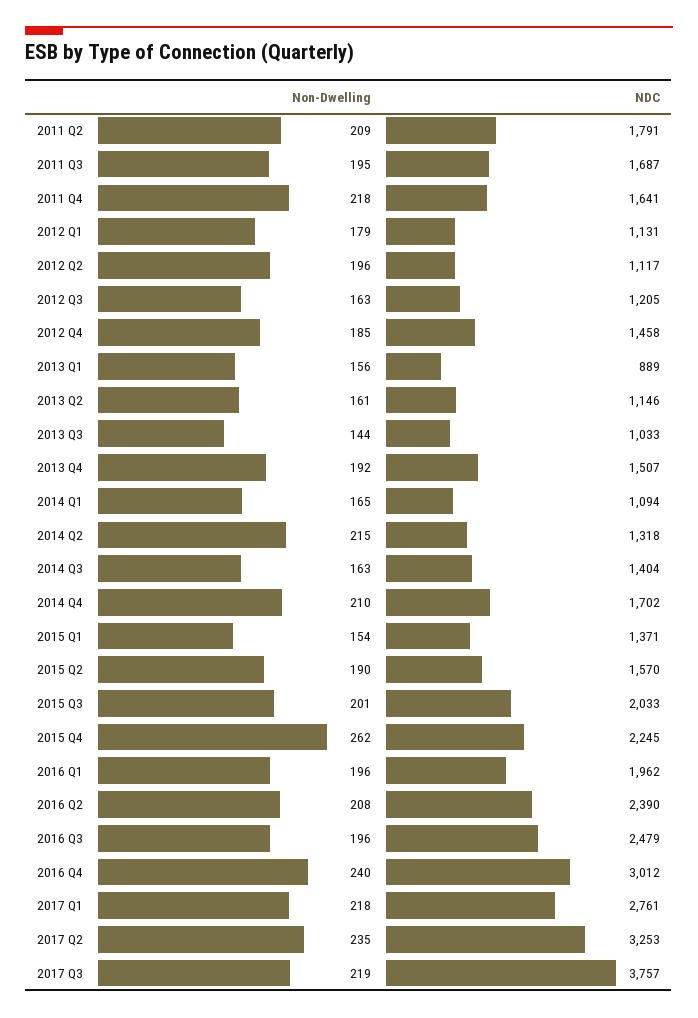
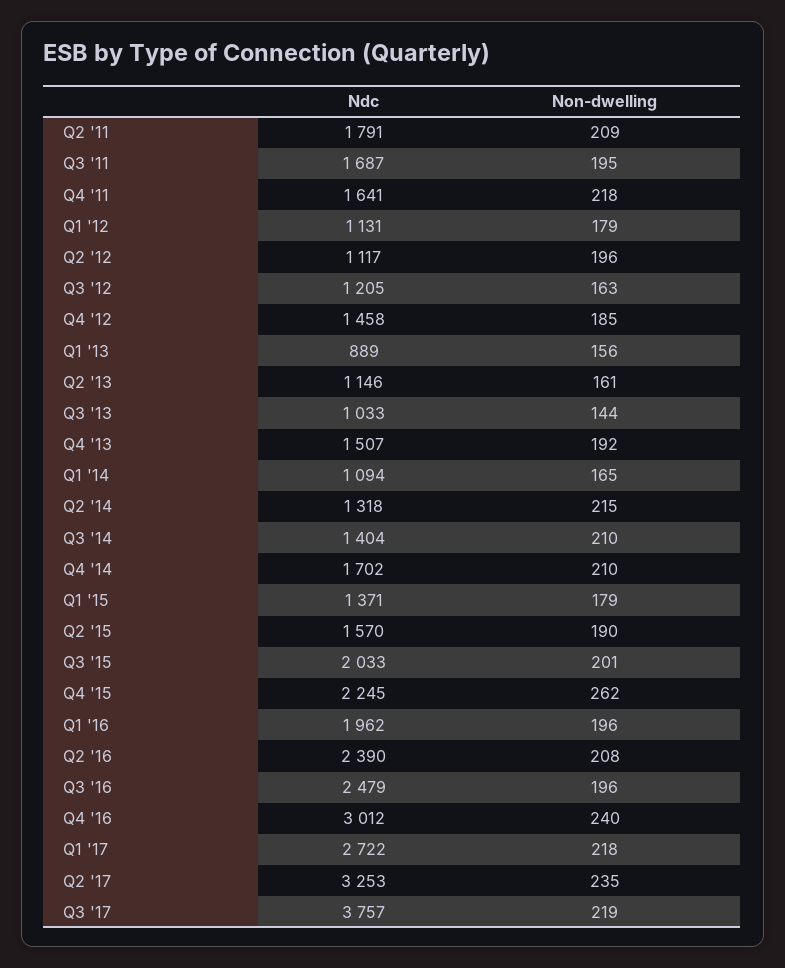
  {
    "Non-Dwelling": {
      "2011 Q2": 209,
      "2011 Q3": 195,
      "2011 Q4": 218,
      "2012 Q1": 179,
      "2012 Q2": 196,
      "2012 Q3": 163,
      "2012 Q4": 185,
      "2013 Q1": 156,
      "2013 Q2": 161,
      "2013 Q3": 144,
      "2013 Q4": 192,
      "2014 Q1": 165,
      "2014 Q2": 215,
-     "2014 Q3": 163,
+     "2014 Q3": 210,
      "2014 Q4": 210,
-     "2015 Q1": 154,
+     "2015 Q1": 179,
      "2015 Q2": 190,
      "2015 Q3": 201,
      "2015 Q4": 262,
      "2016 Q1": 196,
      "2016 Q2": 208,
      "2016 Q3": 196,
      "2016 Q4": 240,
      "2017 Q1": 218,
      "2017 Q2": 235,
      "2017 Q3": 219
    },
    "NDC": {
      "2011 Q2": 1791,
      "2011 Q3": 1687,
      "2011 Q4": 1641,
      "2012 Q1": 1131,
      "2012 Q2": 1117,
      "2012 Q3": 1205,
      "2012 Q4": 1458,
      "2013 Q1": 889,
      "2013 Q2": 1146,
      "2013 Q3": 1033,
      "2013 Q4": 1507,
      "2014 Q1": 1094,
      "2014 Q2": 1318,
      "2014 Q3": 1404,
      "2014 Q4": 1702,
      "2015 Q1": 1371,
      "2015 Q2": 1570,
      "2015 Q3": 2033,
      "2015 Q4": 2245,
      "2016 Q1": 1962,
      "2016 Q2": 2390,
      "2016 Q3": 2479,
      "2016 Q4": 3012,
-     "2017 Q1": 2761,
+     "2017 Q1": 2722,
      "2017 Q2": 3253,
      "2017 Q3": 3757
    }
  }

